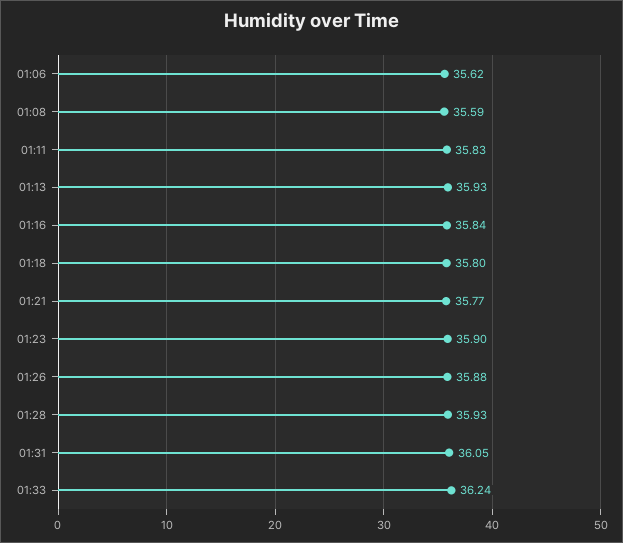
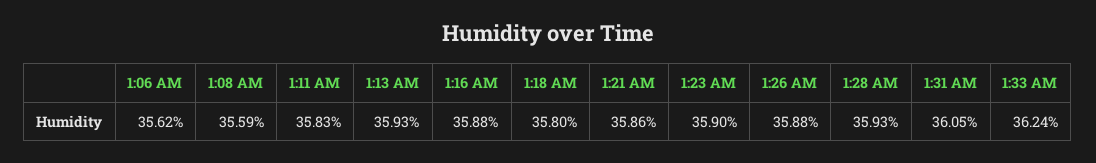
  {
    "01:06": 35.62,
    "01:08": 35.59,
    "01:11": 35.83,
    "01:13": 35.93,
-   "01:16": 35.84,
+   "01:16": 35.88,
    "01:18": 35.8,
-   "01:21": 35.77,
+   "01:21": 35.86,
    "01:23": 35.9,
    "01:26": 35.88,
    "01:28": 35.93,
    "01:31": 36.05,
    "01:33": 36.24
  }

